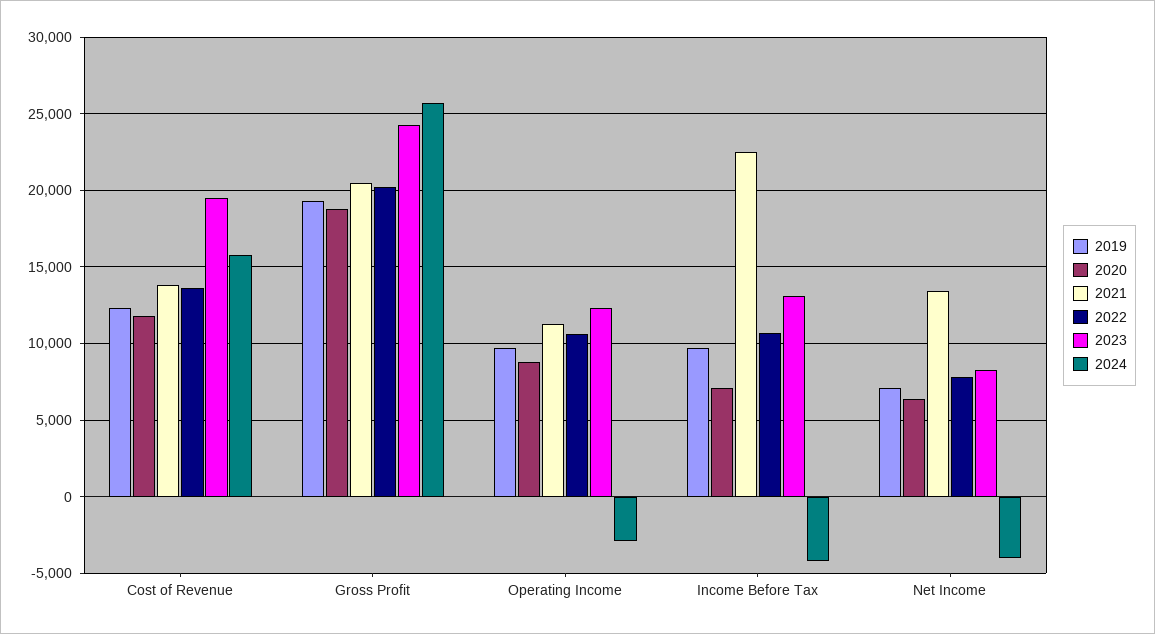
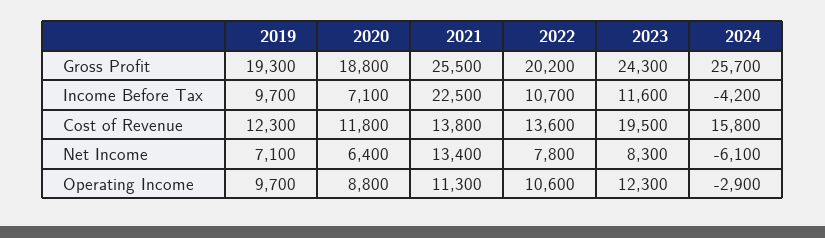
  {
    "2019": {
      "Cost of Revenue": 12300,
      "Gross Profit": 19300,
      "Operating Income": 9700,
      "Income Before Tax": 9700,
      "Net Income": 7100
    },
    "2020": {
      "Cost of Revenue": 11800,
      "Gross Profit": 18800,
      "Operating Income": 8800,
      "Income Before Tax": 7100,
      "Net Income": 6400
    },
    "2021": {
      "Cost of Revenue": 13800,
-     "Gross Profit": 20500,
+     "Gross Profit": 25500,
      "Operating Income": 11300,
      "Income Before Tax": 22500,
      "Net Income": 13400
    },
    "2022": {
      "Cost of Revenue": 13600,
      "Gross Profit": 20200,
      "Operating Income": 10600,
      "Income Before Tax": 10700,
      "Net Income": 7800
    },
    "2023": {
      "Cost of Revenue": 19500,
      "Gross Profit": 24300,
      "Operating Income": 12300,
-     "Income Before Tax": 13000,
+     "Income Before Tax": 11600,
      "Net Income": 8300
    },
    "2024": {
      "Cost of Revenue": 15800,
      "Gross Profit": 25700,
      "Operating Income": -2900,
      "Income Before Tax": -4200,
-     "Net Income": -4000
+     "Net Income": -6100
    }
  }

